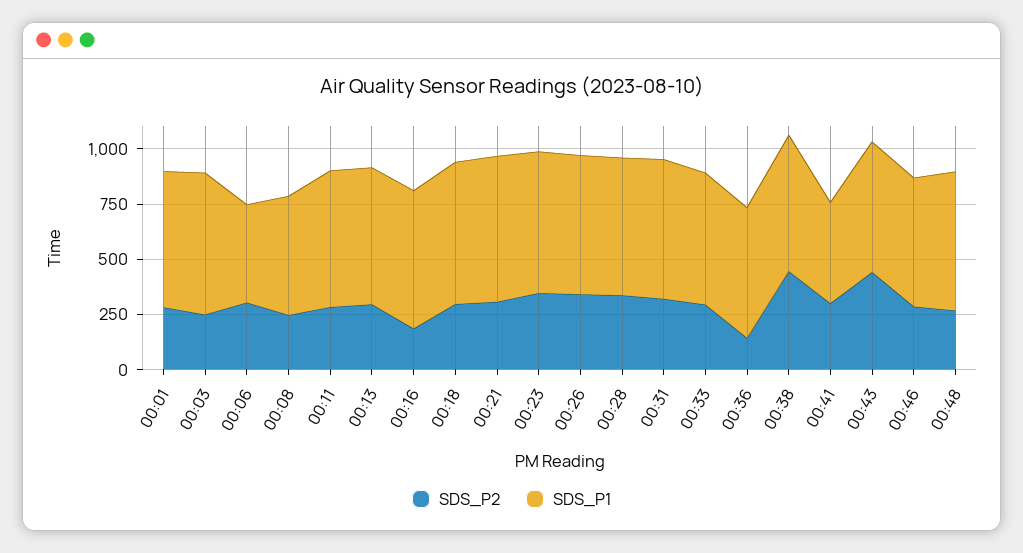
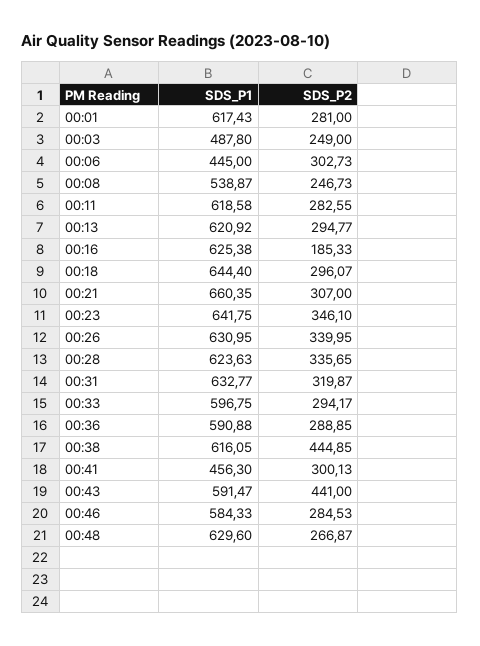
  {
    "SDS_P2": {
      "00:01": 281,
      "00:03": 249,
      "00:06": 302.73,
      "00:08": 246.73,
      "00:11": 282.55,
      "00:13": 294.77,
      "00:16": 185.33,
      "00:18": 296.07,
      "00:21": 307,
      "00:23": 346.1,
      "00:26": 339.95,
      "00:28": 335.65,
      "00:31": 319.87,
      "00:33": 294.17,
-     "00:36": 150,
+     "00:36": 288.85,
      "00:38": 444.85,
      "00:41": 300.13,
      "00:43": 441,
      "00:46": 284.53,
      "00:48": 266.87
    },
    "SDS_P1": {
      "00:01": 617.43,
-     "00:03": 650,
+     "00:03": 487.8,
      "00:06": 445,
      "00:08": 538.87,
      "00:11": 618.58,
      "00:13": 620.92,
      "00:16": 625.38,
      "00:18": 644.4,
      "00:21": 660.35,
      "00:23": 641.75,
      "00:26": 630.95,
      "00:28": 623.63,
      "00:31": 632.77,
      "00:33": 596.75,
      "00:36": 590.88,
      "00:38": 616.05,
      "00:41": 456.3,
      "00:43": 591.47,
      "00:46": 584.33,
      "00:48": 629.6
    }
  }

